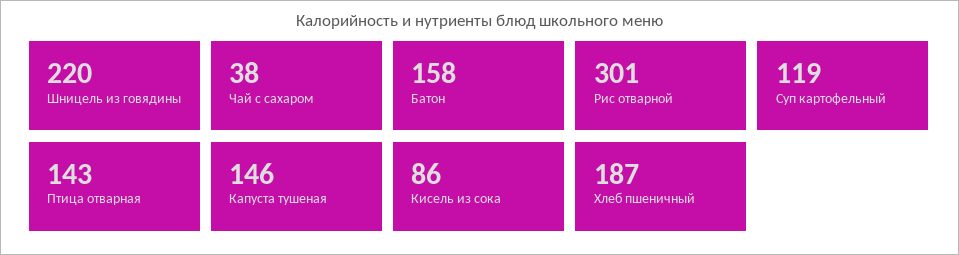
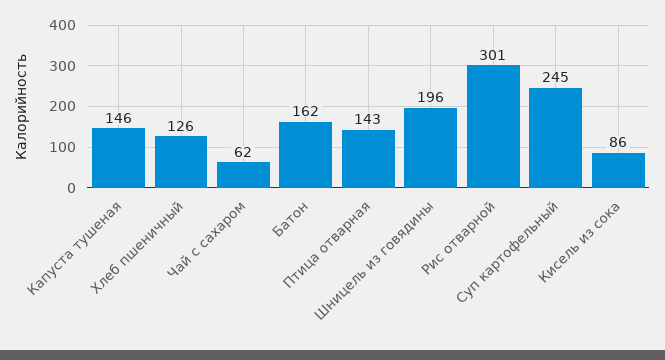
  {
-   "Шницель из говядины": 220,
+   "Шницель из говядины": 196,
-   "Чай с сахаром": 38,
+   "Чай с сахаром": 62,
-   "Батон": 158,
+   "Батон": 162,
    "Рис отварной": 301,
-   "Суп картофельный": 119,
+   "Суп картофельный": 245,
    "Птица отварная": 143,
    "Капуста тушеная": 146,
    "Кисель из сока": 86,
-   "Хлеб пшеничный": 187
+   "Хлеб пшеничный": 126
  }

